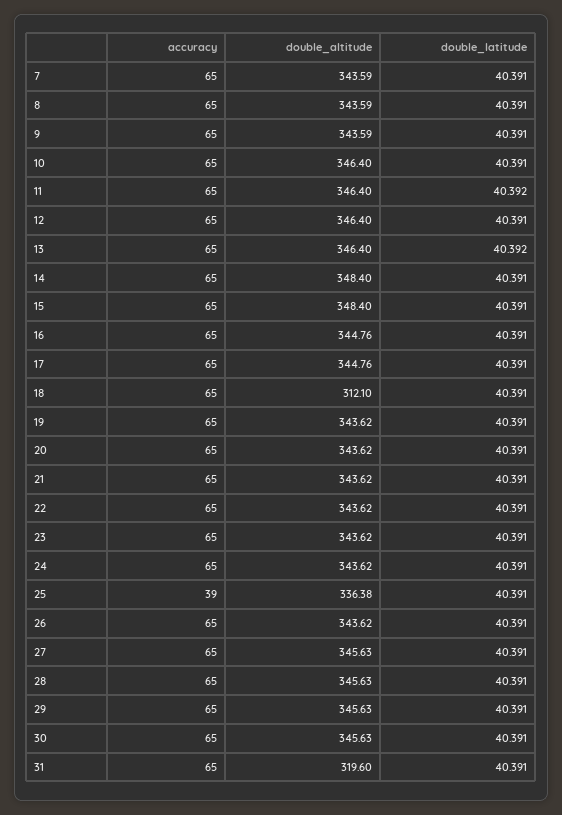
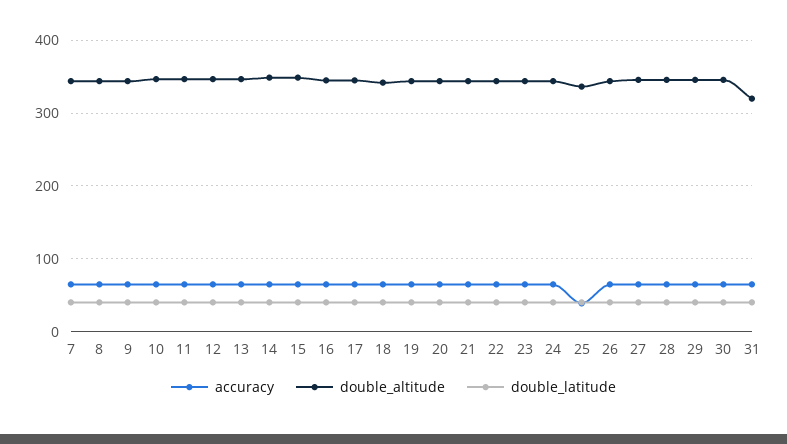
  {
    "accuracy": {
      "7": 65,
      "8": 65,
      "9": 65,
      "10": 65,
      "11": 65,
      "12": 65,
      "13": 65,
      "14": 65,
      "15": 65,
      "16": 65,
      "17": 65,
      "18": 65,
      "19": 65,
      "20": 65,
      "21": 65,
      "22": 65,
      "23": 65,
      "24": 65,
      "25": 39,
      "26": 65,
      "27": 65,
      "28": 65,
      "29": 65,
      "30": 65,
      "31": 65
    },
    "double_altitude": {
      "7": 343.59,
      "8": 343.59,
      "9": 343.59,
      "10": 346.4,
      "11": 346.4,
      "12": 346.4,
      "13": 346.4,
      "14": 348.4,
      "15": 348.4,
      "16": 344.76,
      "17": 344.76,
-     "18": 312.1,
+     "18": 340,
      "19": 343.62,
      "20": 343.62,
      "21": 343.62,
      "22": 343.62,
      "23": 343.62,
      "24": 343.62,
      "25": 336.38,
      "26": 343.62,
      "27": 345.63,
      "28": 345.63,
      "29": 345.63,
      "30": 345.63,
      "31": 319.6
    },
    "double_latitude": {
      "7": 40.391,
      "8": 40.391,
      "9": 40.391,
      "10": 40.391,
      "11": 40.392,
      "12": 40.391,
      "13": 40.392,
      "14": 40.391,
      "15": 40.391,
      "16": 40.391,
      "17": 40.391,
      "18": 40.391,
      "19": 40.391,
      "20": 40.391,
      "21": 40.391,
      "22": 40.391,
      "23": 40.391,
      "24": 40.391,
      "25": 40.391,
      "26": 40.391,
      "27": 40.391,
      "28": 40.391,
      "29": 40.391,
      "30": 40.391,
      "31": 40.391
    }
  }

